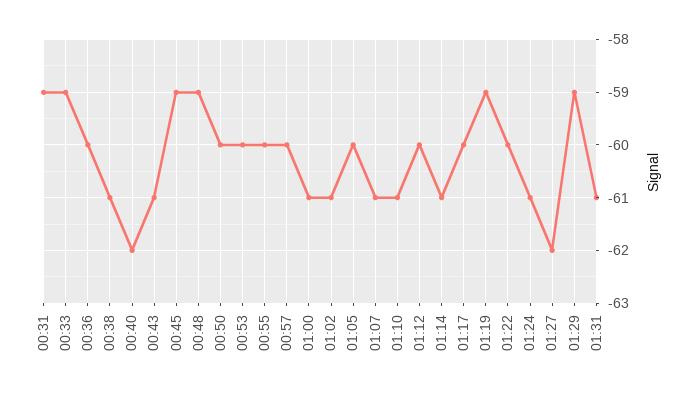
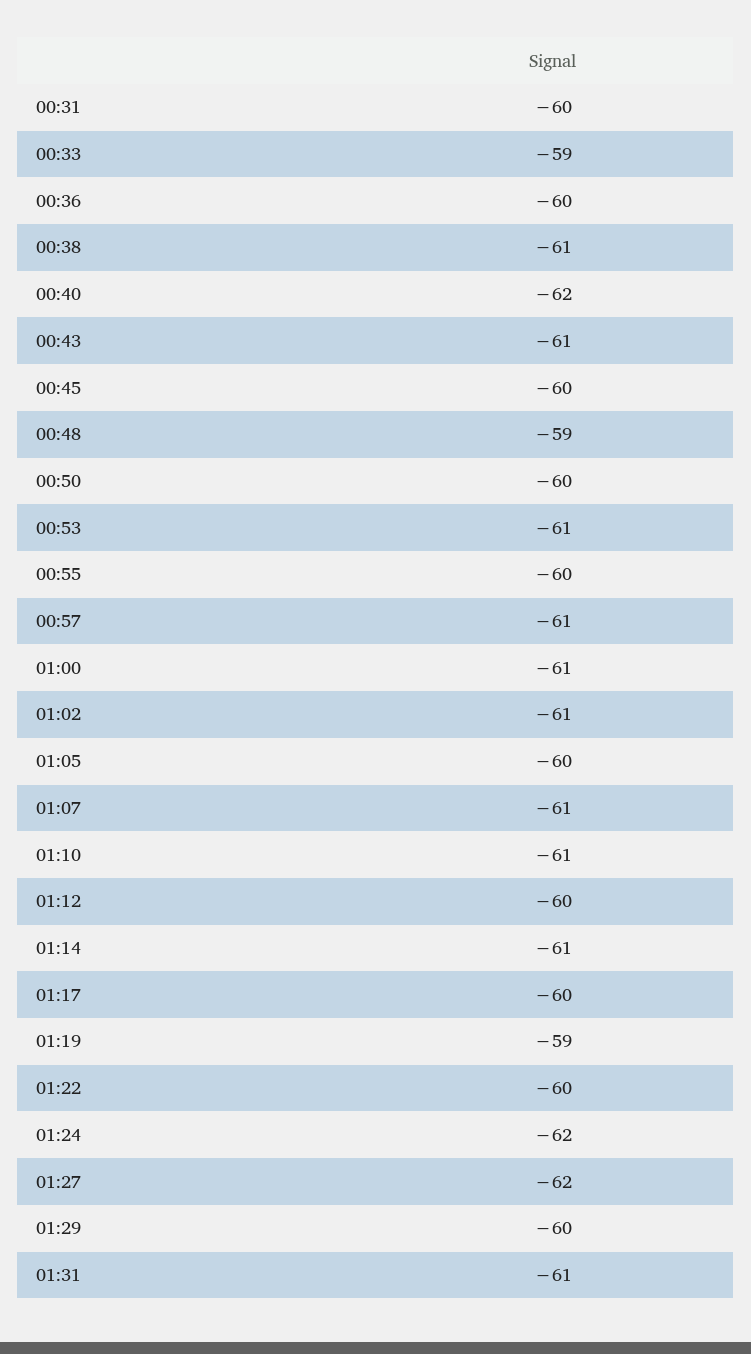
  {
-   "00:31": -59,
+   "00:31": -60,
    "00:33": -59,
    "00:36": -60,
    "00:38": -61,
    "00:40": -62,
    "00:43": -61,
-   "00:45": -59,
+   "00:45": -60,
    "00:48": -59,
    "00:50": -60,
-   "00:53": -60,
+   "00:53": -61,
    "00:55": -60,
-   "00:57": -60,
+   "00:57": -61,
    "01:00": -61,
    "01:02": -61,
    "01:05": -60,
    "01:07": -61,
    "01:10": -61,
    "01:12": -60,
    "01:14": -61,
    "01:17": -60,
    "01:19": -59,
    "01:22": -60,
-   "01:24": -61,
+   "01:24": -62,
    "01:27": -62,
-   "01:29": -59,
+   "01:29": -60,
    "01:31": -61
  }

